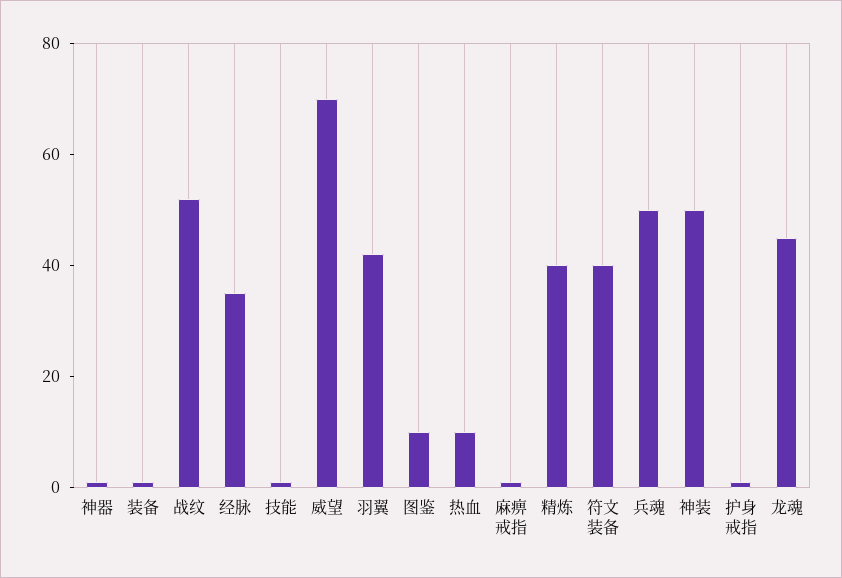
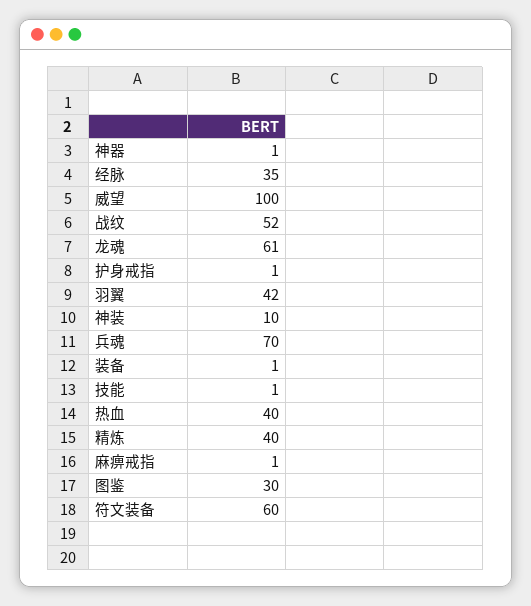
  {
    "神器": 1,
    "装备": 1,
    "战纹": 52,
    "经脉": 35,
    "技能": 1,
-   "威望": 70,
+   "威望": 100,
    "羽翼": 42,
-   "图鉴": 10,
+   "图鉴": 30,
-   "热血": 10,
+   "热血": 40,
    "麻痹戒指": 1,
    "精炼": 40,
-   "符文装备": 40,
+   "符文装备": 60,
-   "兵魂": 50,
+   "兵魂": 70,
-   "神装": 50,
+   "神装": 10,
    "护身戒指": 1,
-   "龙魂": 45
+   "龙魂": 61
  }

